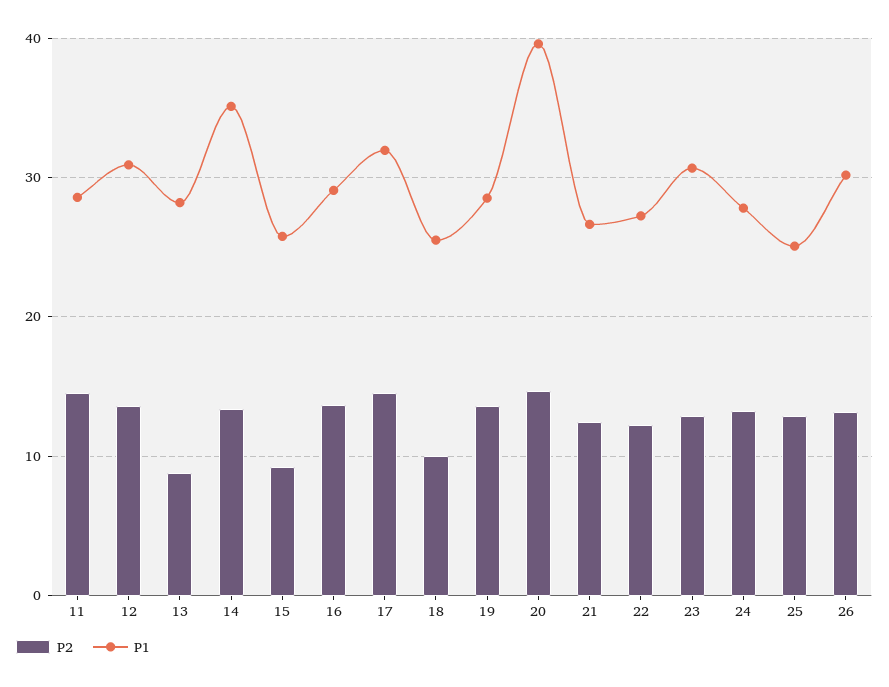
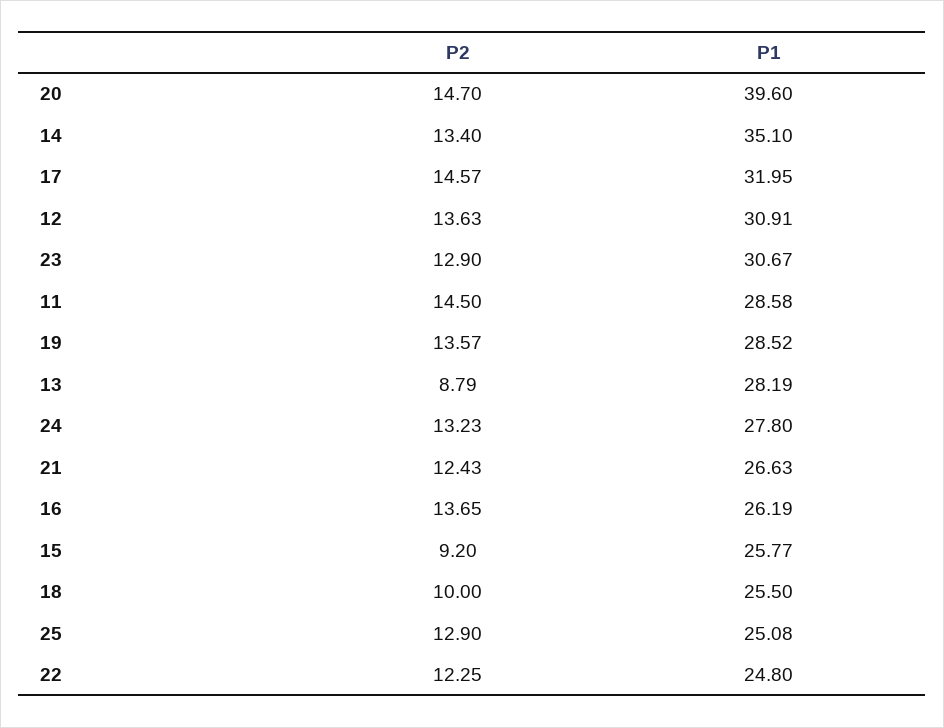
  {
    "P2": {
      "11": 14.5,
      "12": 13.63,
      "13": 8.79,
      "14": 13.4,
      "15": 9.2,
      "16": 13.65,
      "17": 14.57,
      "18": 10,
      "19": 13.57,
      "20": 14.7,
      "21": 12.43,
      "22": 12.25,
      "23": 12.9,
      "24": 13.23,
-     "25": 12.9,
+     "25": 12.9
-     "26": 13
    },
    "P1": {
      "11": 28.58,
      "12": 30.91,
      "13": 28.19,
      "14": 35.1,
      "15": 25.77,
-     "16": 29,
+     "16": 26.19,
      "17": 31.95,
      "18": 25.5,
      "19": 28.52,
      "20": 39.6,
      "21": 26.63,
-     "22": 27,
+     "22": 24.8,
      "23": 30.67,
      "24": 27.8,
-     "25": 25.08,
+     "25": 25.08
-     "26": 30
    }
  }

